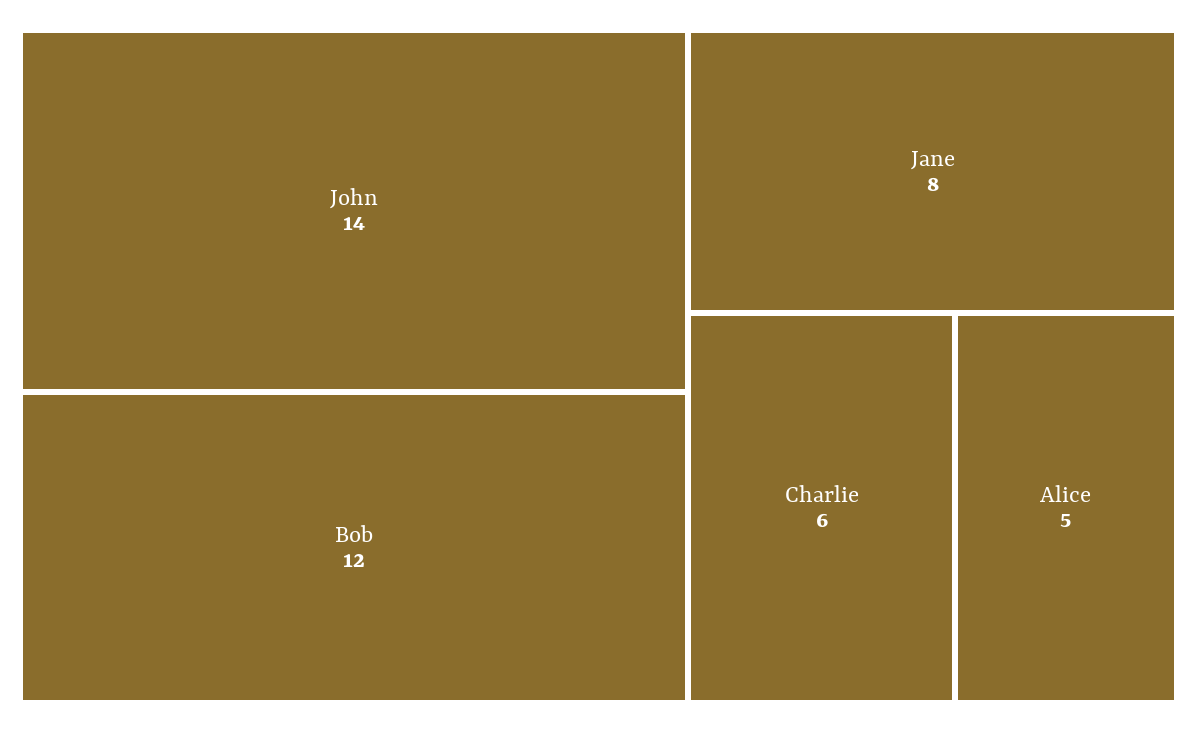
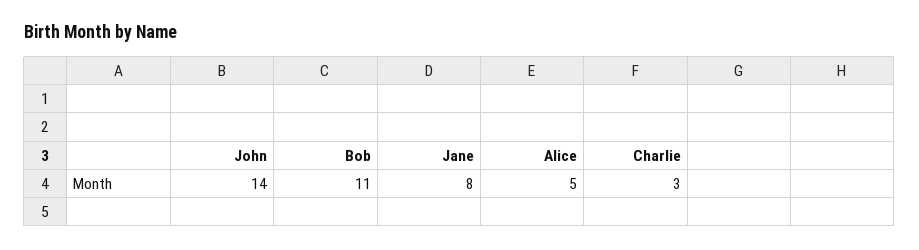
  {
    "John": 14,
-   "Bob": 12,
+   "Bob": 11,
    "Jane": 8,
-   "Charlie": 6,
+   "Charlie": 3,
    "Alice": 5
  }

